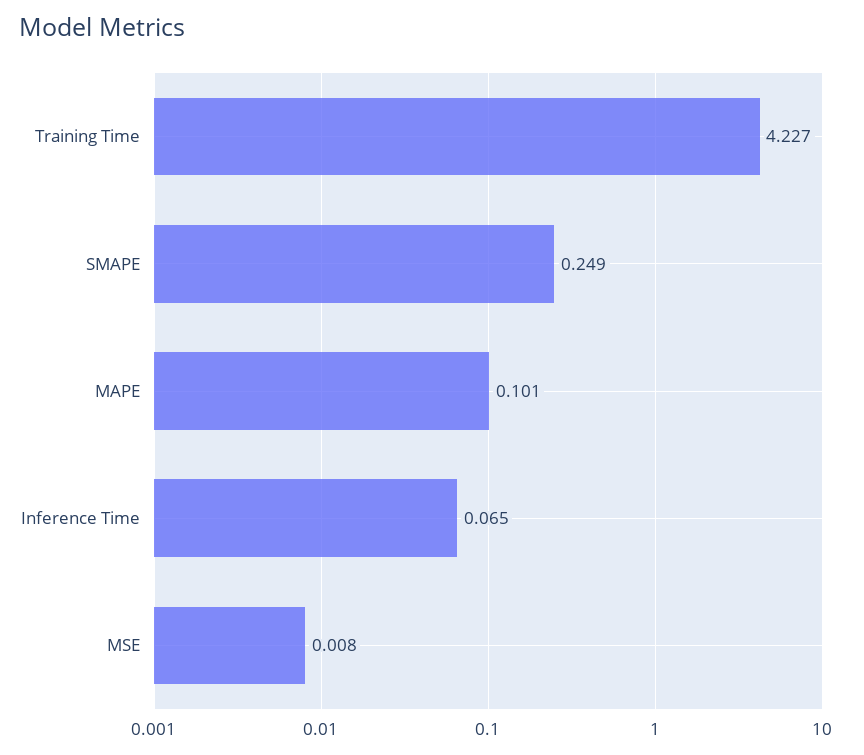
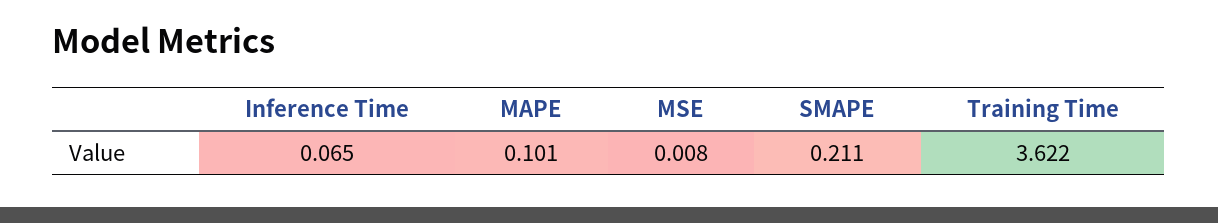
  {
-   "Training Time": 4.227,
+   "Training Time": 3.622,
-   "SMAPE": 0.249,
+   "SMAPE": 0.211,
    "MAPE": 0.101,
    "Inference Time": 0.065,
    "MSE": 0.008
  }

